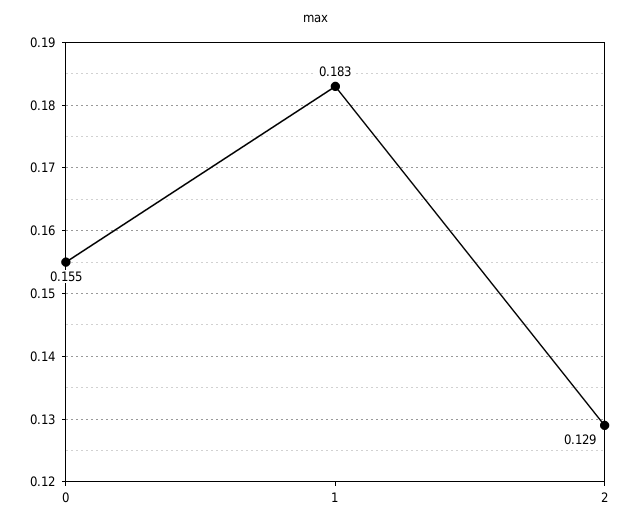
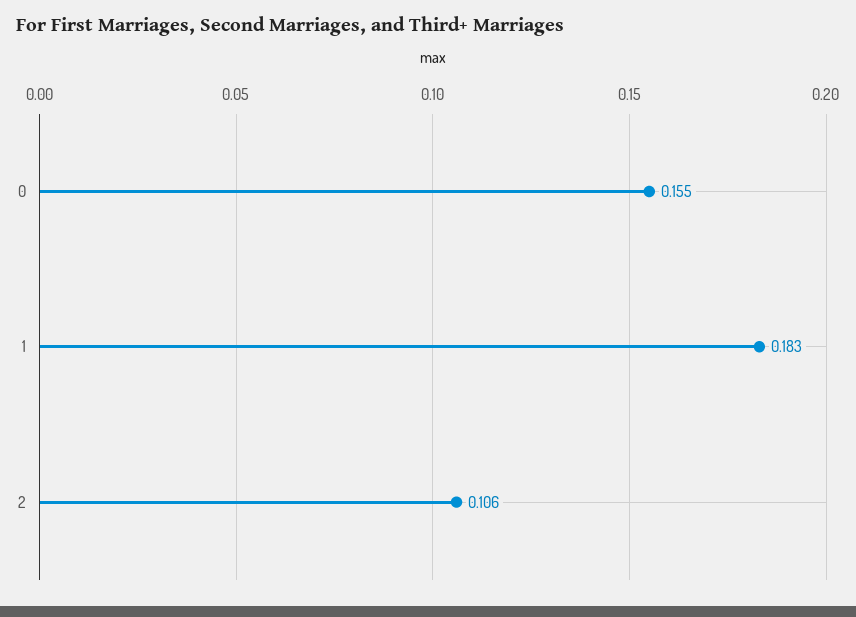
  {
    "0": 0.155,
    "1": 0.183,
-   "2": 0.129
+   "2": 0.106
  }

